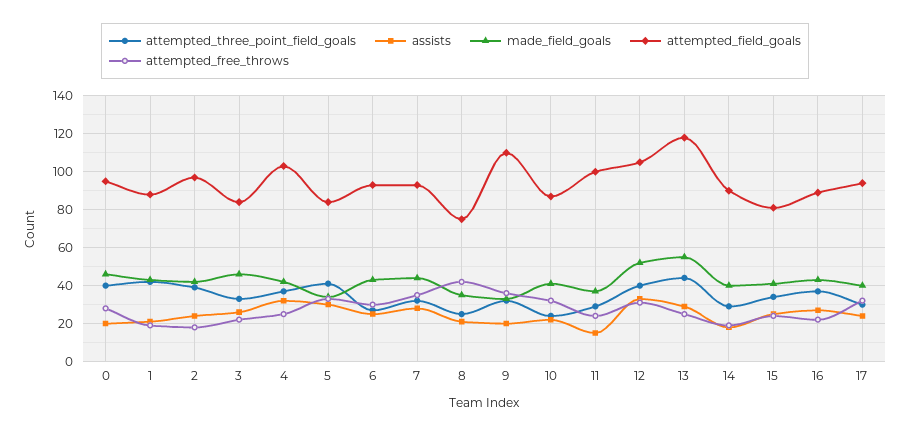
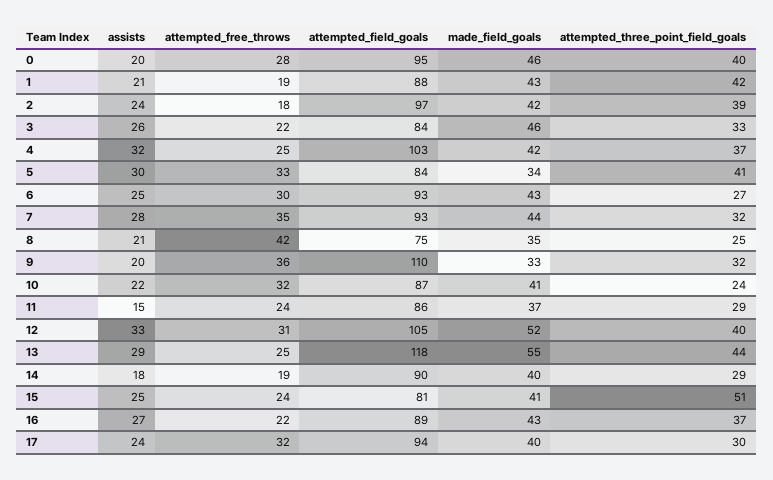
  {
    "attempted_three_point_field_goals": {
      "0": 40,
      "1": 42,
      "2": 39,
      "3": 33,
      "4": 37,
      "5": 41,
      "6": 27,
      "7": 32,
      "8": 25,
      "9": 32,
      "10": 24,
      "11": 29,
      "12": 40,
      "13": 44,
      "14": 29,
-     "15": 35,
+     "15": 51,
      "16": 37,
      "17": 30
    },
    "assists": {
      "0": 20,
      "1": 21,
      "2": 24,
      "3": 26,
      "4": 32,
      "5": 30,
      "6": 25,
      "7": 28,
      "8": 21,
      "9": 20,
      "10": 22,
      "11": 15,
      "12": 33,
      "13": 29,
      "14": 18,
      "15": 25,
      "16": 27,
      "17": 24
    },
    "made_field_goals": {
      "0": 46,
      "1": 43,
      "2": 42,
      "3": 46,
      "4": 42,
      "5": 34,
      "6": 43,
      "7": 44,
      "8": 35,
      "9": 33,
      "10": 41,
      "11": 37,
      "12": 52,
      "13": 55,
      "14": 40,
      "15": 41,
      "16": 43,
      "17": 40
    },
    "attempted_field_goals": {
      "0": 95,
      "1": 88,
      "2": 97,
      "3": 84,
      "4": 103,
      "5": 84,
      "6": 93,
      "7": 93,
      "8": 75,
      "9": 110,
      "10": 87,
-     "11": 100,
+     "11": 86,
      "12": 105,
      "13": 118,
      "14": 90,
      "15": 81,
      "16": 89,
      "17": 94
    },
    "attempted_free_throws": {
      "0": 28,
      "1": 19,
      "2": 18,
      "3": 22,
      "4": 25,
      "5": 33,
      "6": 30,
      "7": 35,
      "8": 42,
      "9": 36,
      "10": 32,
      "11": 24,
      "12": 31,
      "13": 25,
      "14": 19,
      "15": 24,
      "16": 22,
      "17": 32
    }
  }

